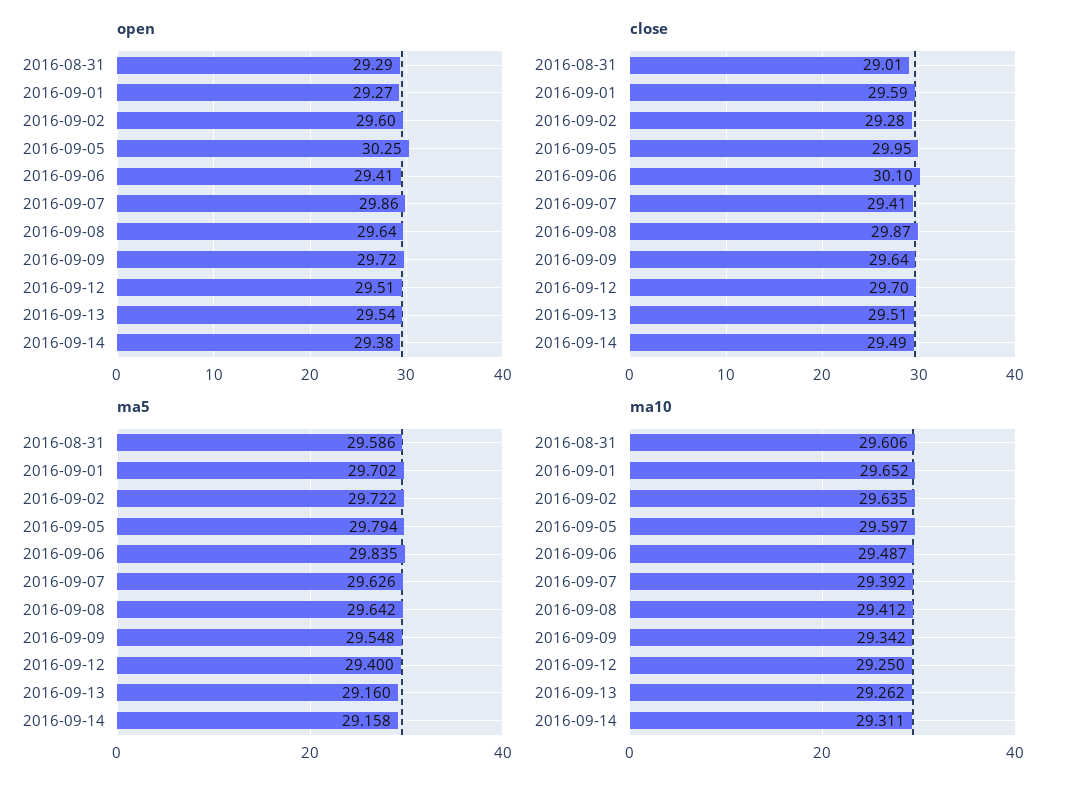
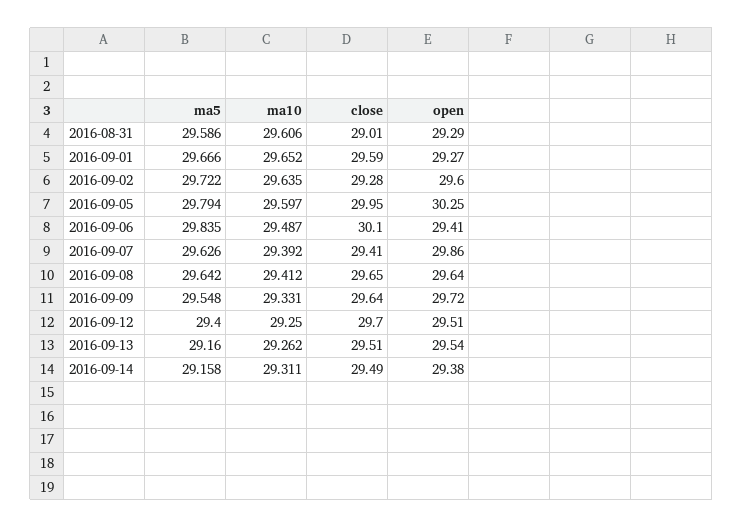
  {
    "open": {
      "2016-08-31": 29.29,
      "2016-09-01": 29.27,
      "2016-09-02": 29.6,
      "2016-09-05": 30.25,
      "2016-09-06": 29.41,
      "2016-09-07": 29.86,
      "2016-09-08": 29.64,
      "2016-09-09": 29.72,
      "2016-09-12": 29.51,
      "2016-09-13": 29.54,
      "2016-09-14": 29.38
    },
    "close": {
      "2016-08-31": 29.01,
      "2016-09-01": 29.59,
      "2016-09-02": 29.28,
      "2016-09-05": 29.95,
      "2016-09-06": 30.1,
      "2016-09-07": 29.41,
-     "2016-09-08": 29.87,
+     "2016-09-08": 29.65,
      "2016-09-09": 29.64,
      "2016-09-12": 29.7,
      "2016-09-13": 29.51,
      "2016-09-14": 29.49
    },
    "ma5": {
      "2016-08-31": 29.586,
-     "2016-09-01": 29.702,
+     "2016-09-01": 29.666,
      "2016-09-02": 29.722,
      "2016-09-05": 29.794,
      "2016-09-06": 29.835,
      "2016-09-07": 29.626,
      "2016-09-08": 29.642,
      "2016-09-09": 29.548,
      "2016-09-12": 29.4,
      "2016-09-13": 29.16,
      "2016-09-14": 29.158
    },
    "ma10": {
      "2016-08-31": 29.606,
      "2016-09-01": 29.652,
      "2016-09-02": 29.635,
      "2016-09-05": 29.597,
      "2016-09-06": 29.487,
      "2016-09-07": 29.392,
      "2016-09-08": 29.412,
-     "2016-09-09": 29.342,
+     "2016-09-09": 29.331,
      "2016-09-12": 29.25,
      "2016-09-13": 29.262,
      "2016-09-14": 29.311
    }
  }

